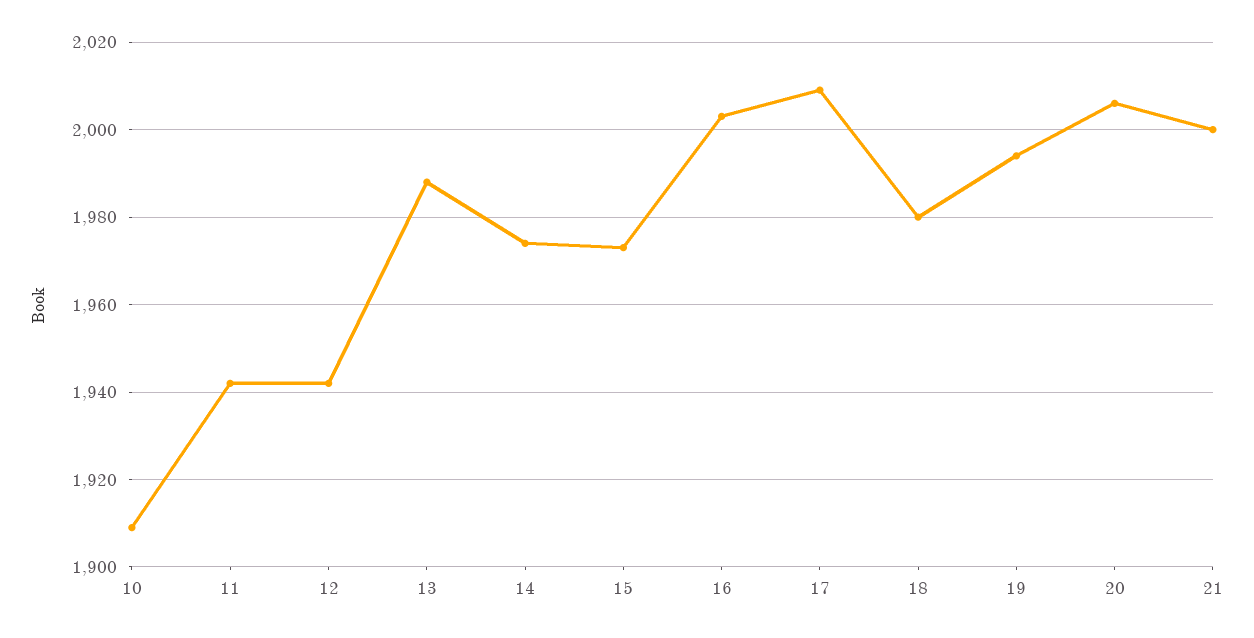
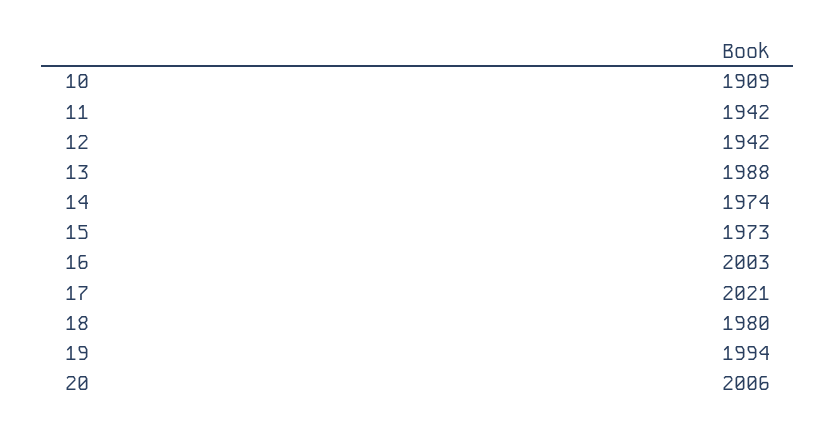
  {
    "10": 1909,
    "11": 1942,
    "12": 1942,
    "13": 1988,
    "14": 1974,
    "15": 1973,
    "16": 2003,
-   "17": 2010,
+   "17": 2021,
    "18": 1980,
    "19": 1994,
-   "20": 2006,
+   "20": 2006
-   "21": 2000
  }

